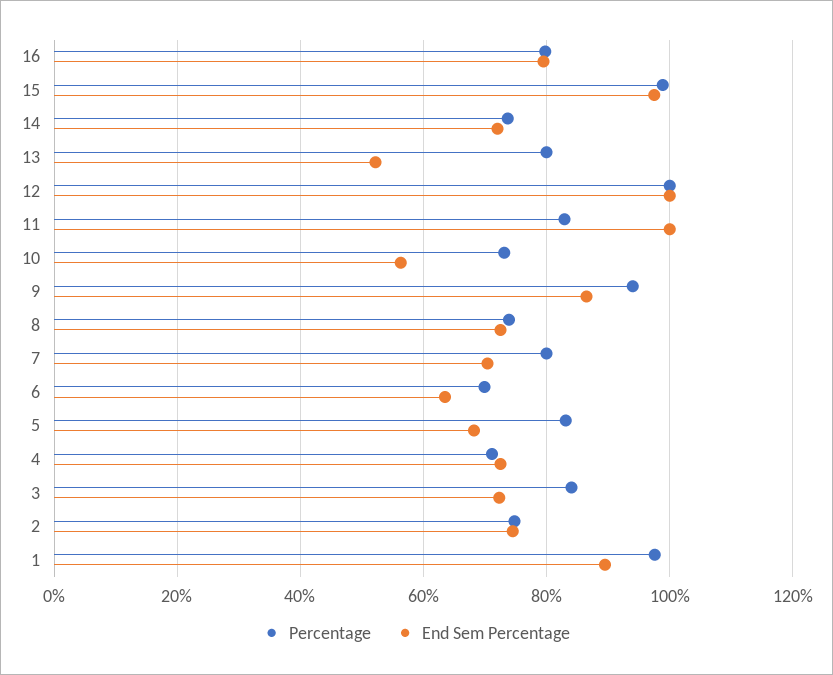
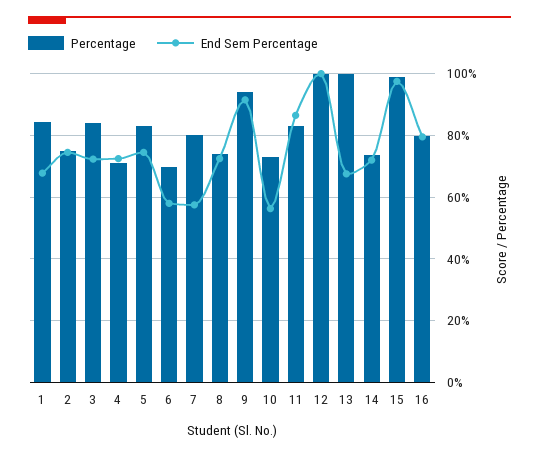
  {
    "Percentage": {
      "16": 80,
      "15": 98,
      "14": 74,
-     "13": 80,
+     "13": 100,
      "12": 100,
      "11": 82,
      "10": 74,
      "9": 94,
      "8": 74,
      "7": 80,
      "6": 70,
      "5": 84,
      "4": 72,
      "3": 84,
      "2": 74,
-     "1": 98
+     "1": 84
    },
    "End Sem Percentage": {
      "16": 80,
      "15": 98,
      "14": 72,
-     "13": 52,
+     "13": 68,
      "12": 100,
-     "11": 100,
+     "11": 86,
      "10": 56,
-     "9": 86,
+     "9": 92,
      "8": 72,
-     "7": 70,
+     "7": 58,
-     "6": 64,
+     "6": 58,
-     "5": 68,
+     "5": 74,
      "4": 72,
      "3": 72,
      "2": 74,
-     "1": 90
+     "1": 68
    }
  }

